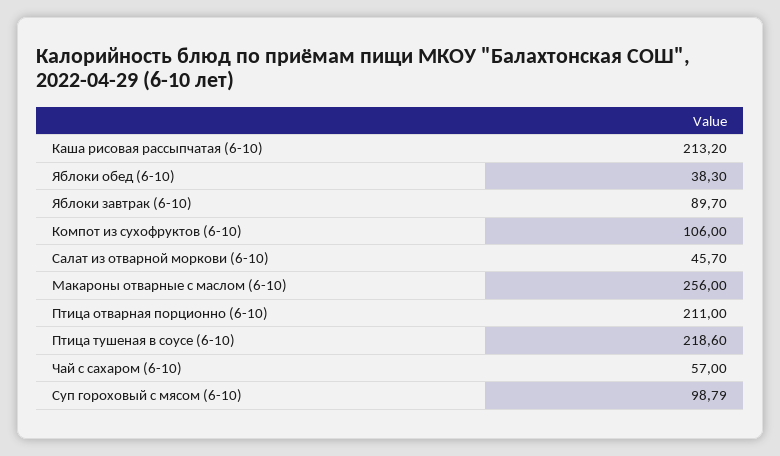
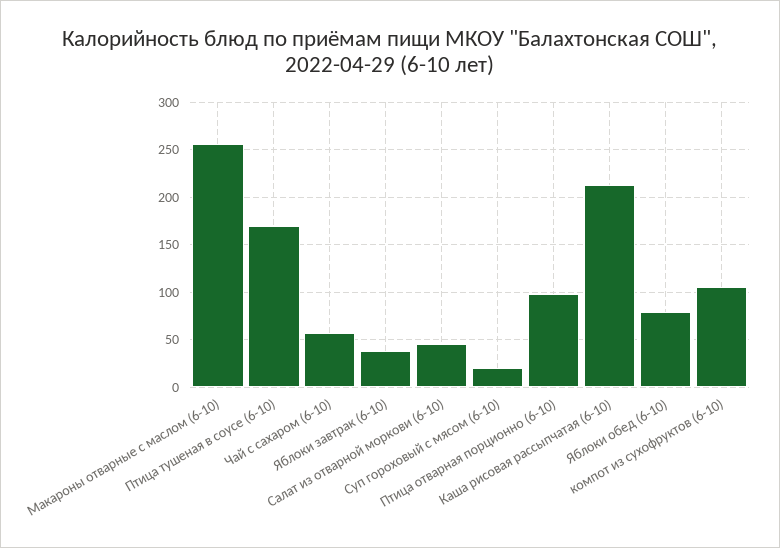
  {
    "Каша рисовая рассыпчатая (6-10)": 213.2,
-   "Яблоки обед (6-10)": 38.3,
+   "Яблоки обед (6-10)": 80,
-   "Яблоки завтрак (6-10)": 89.7,
+   "Яблоки завтрак (6-10)": 40,
    "Компот из сухофруктов (6-10)": 106,
    "Салат из отварной моркови (6-10)": 45.7,
    "Макароны отварные с маслом (6-10)": 256,
-   "Птица отварная порционно (6-10)": 211,
+   "Птица отварная порционно (6-10)": 100,
-   "Птица тушеная в соусе (6-10)": 218.6,
+   "Птица тушеная в соусе (6-10)": 170,
    "Чай с сахаром (6-10)": 57,
-   "Суп гороховый с мясом (6-10)": 98.79
+   "Суп гороховый с мясом (6-10)": 20
  }

